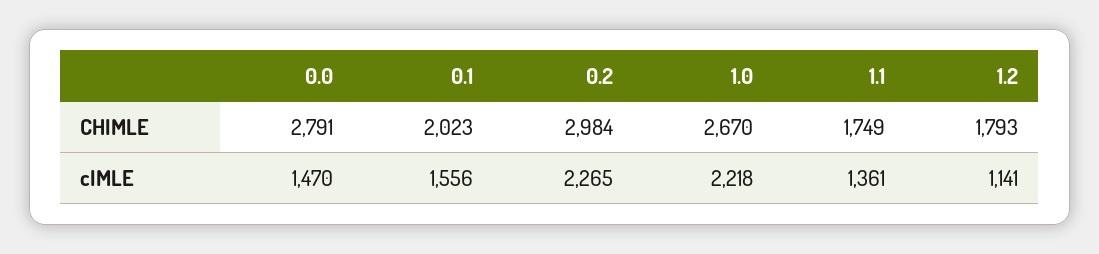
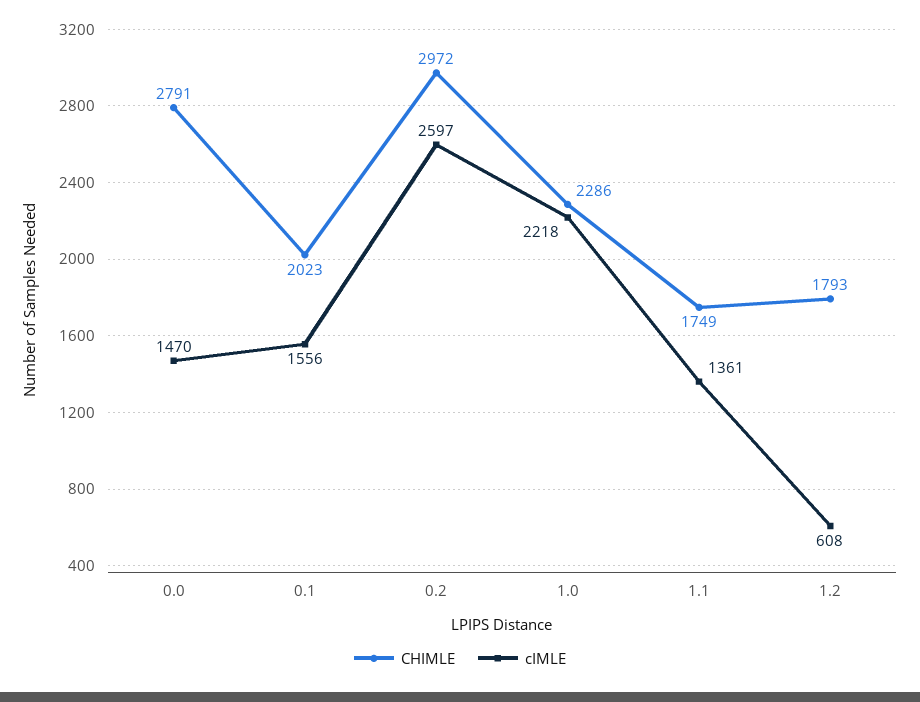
  {
    "CHIMLE": {
      "0.0": 2791,
      "0.1": 2023,
-     "0.2": 2984,
+     "0.2": 2972,
-     "1.0": 2670,
+     "1.0": 2286,
      "1.1": 1749,
      "1.2": 1793
    },
    "cIMLE": {
      "0.0": 1470,
      "0.1": 1556,
-     "0.2": 2265,
+     "0.2": 2597,
      "1.0": 2218,
      "1.1": 1361,
-     "1.2": 1141
+     "1.2": 608
    }
  }

